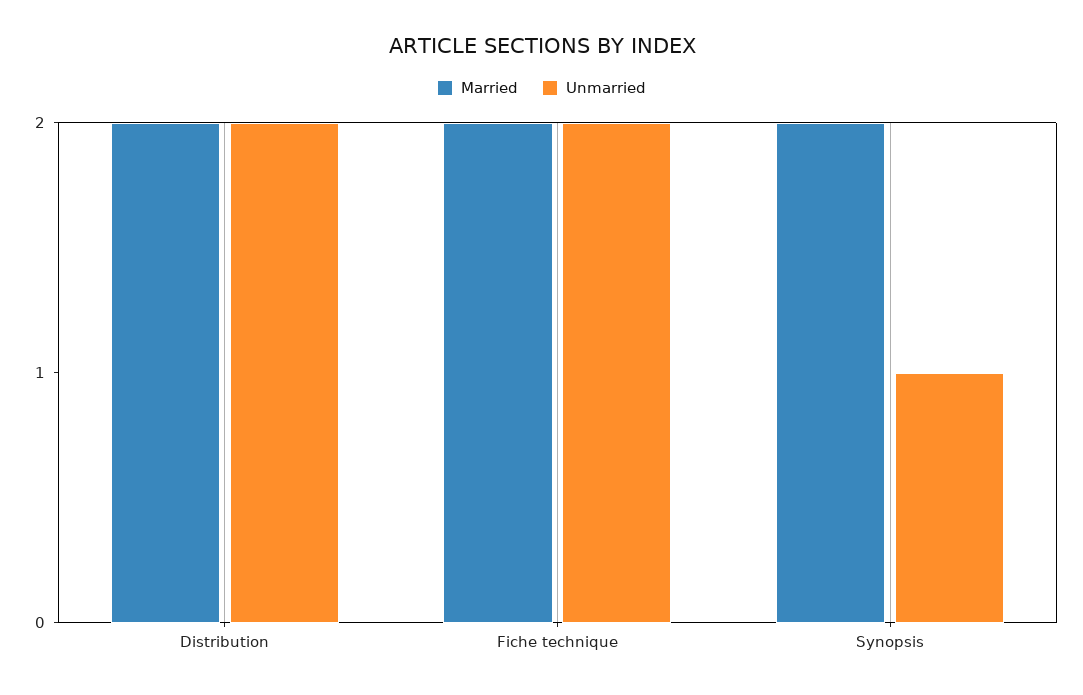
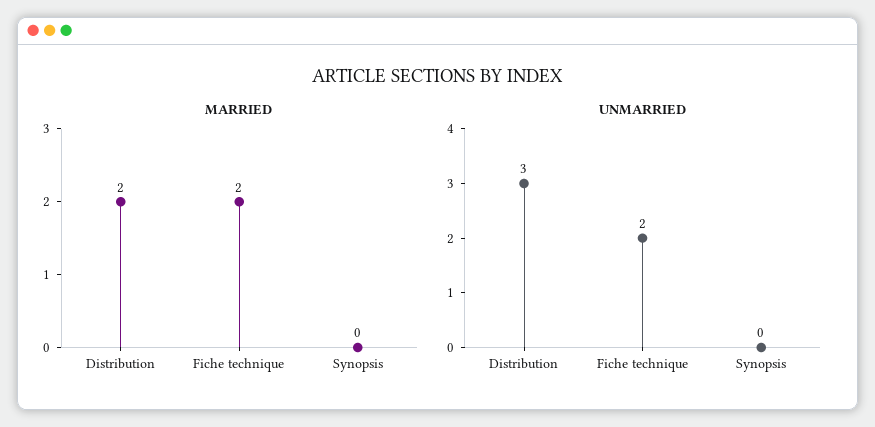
  {
    "Married": {
      "Distribution": 2,
      "Fiche technique": 2,
-     "Synopsis": 2
+     "Synopsis": 0
    },
    "Unmarried": {
-     "Distribution": 2,
+     "Distribution": 3,
      "Fiche technique": 2,
-     "Synopsis": 1
+     "Synopsis": 0
    }
  }

